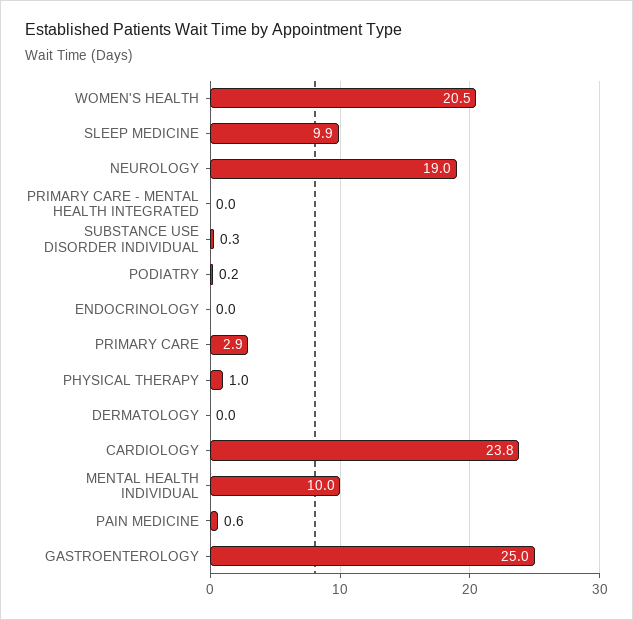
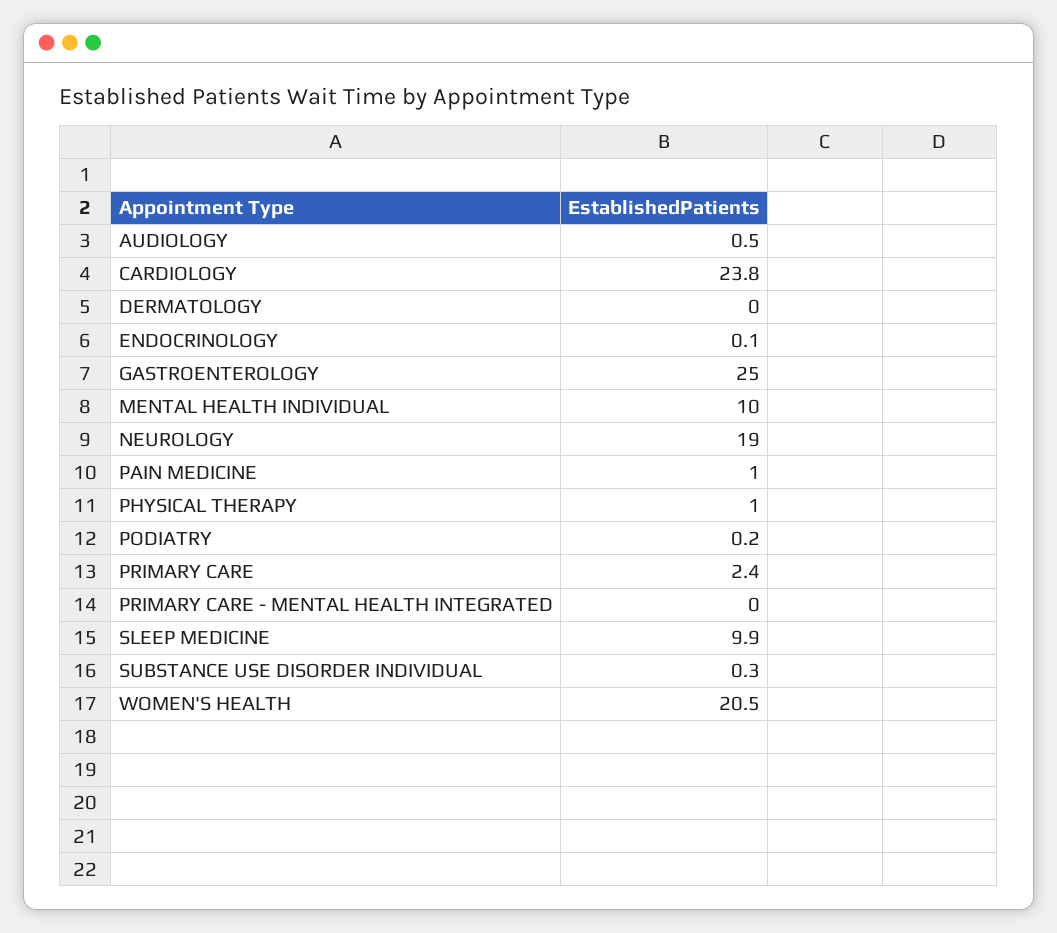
  {
    "WOMEN'S HEALTH": 20.5,
    "SLEEP MEDICINE": 9.9,
    "NEUROLOGY": 19,
    "PRIMARY CARE - MENTAL HEALTH INTEGRATED": 0,
    "SUBSTANCE USE DISORDER INDIVIDUAL": 0.3,
    "PODIATRY": 0.2,
-   "ENDOCRINOLOGY": 0,
+   "ENDOCRINOLOGY": 0.1,
-   "PRIMARY CARE": 2.9,
+   "PRIMARY CARE": 2.4,
    "PHYSICAL THERAPY": 1,
    "DERMATOLOGY": 0,
    "CARDIOLOGY": 23.8,
    "MENTAL HEALTH INDIVIDUAL": 10,
-   "PAIN MEDICINE": 0.6,
+   "PAIN MEDICINE": 1,
-   "GASTROENTEROLOGY": 25
+   "GASTROENTEROLOGY": 25,
+   "AUDIOLOGY": 0.5
  }

